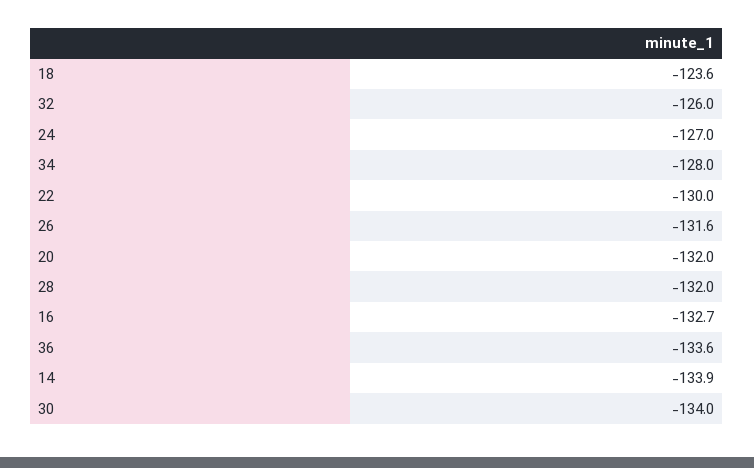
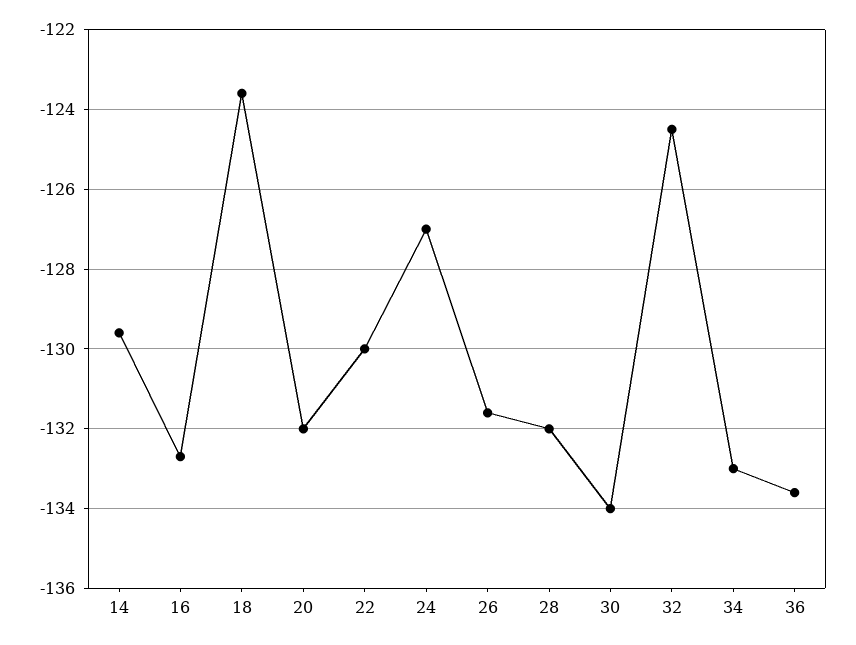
  {
    "18": -123.6,
-   "32": -126,
+   "32": -124.5,
    "24": -127,
-   "34": -128,
+   "34": -133,
    "22": -130,
    "26": -131.6,
    "20": -132,
    "28": -132,
    "16": -132.7,
    "36": -133.6,
-   "14": -133.9,
+   "14": -129.5,
    "30": -134
  }

